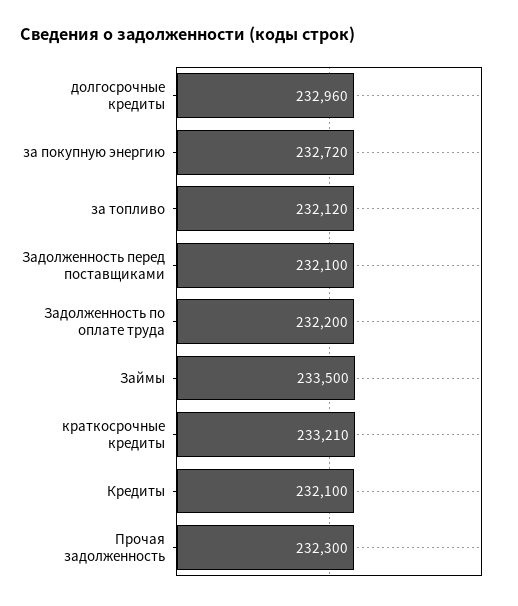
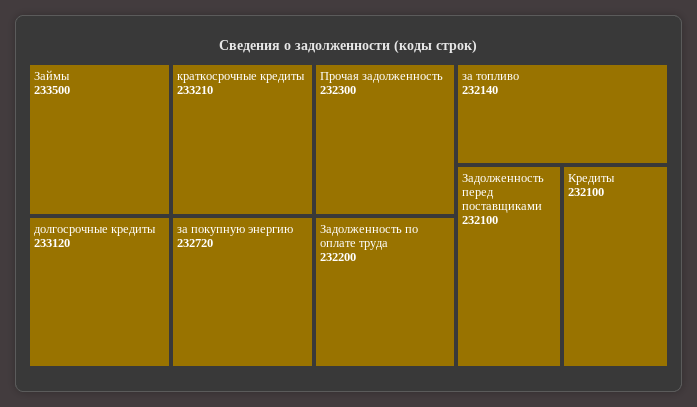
  {
-   "долгосрочные кредиты": 232960,
+   "долгосрочные кредиты": 233120,
    "за покупную энергию": 232720,
-   "за топливо": 232120,
+   "за топливо": 232140,
    "Задолженность перед поставщиками": 232100,
    "Задолженность по оплате труда": 232200,
    "Займы": 233500,
    "краткосрочные кредиты": 233210,
    "Кредиты": 232100,
    "Прочая задолженность": 232300
  }

